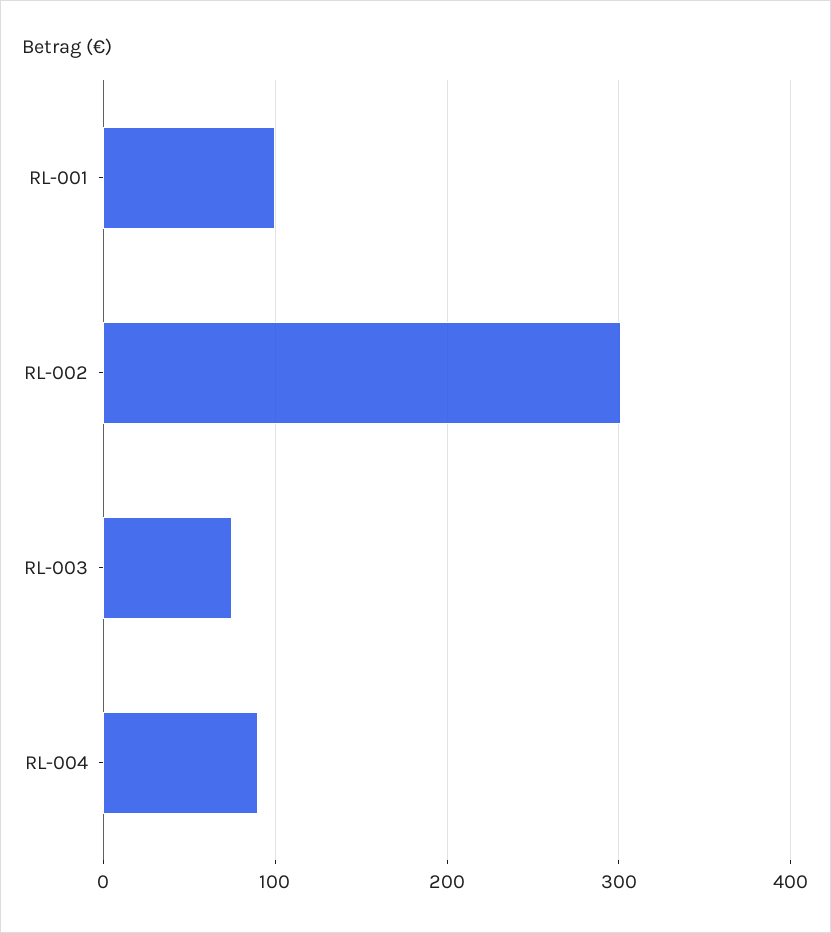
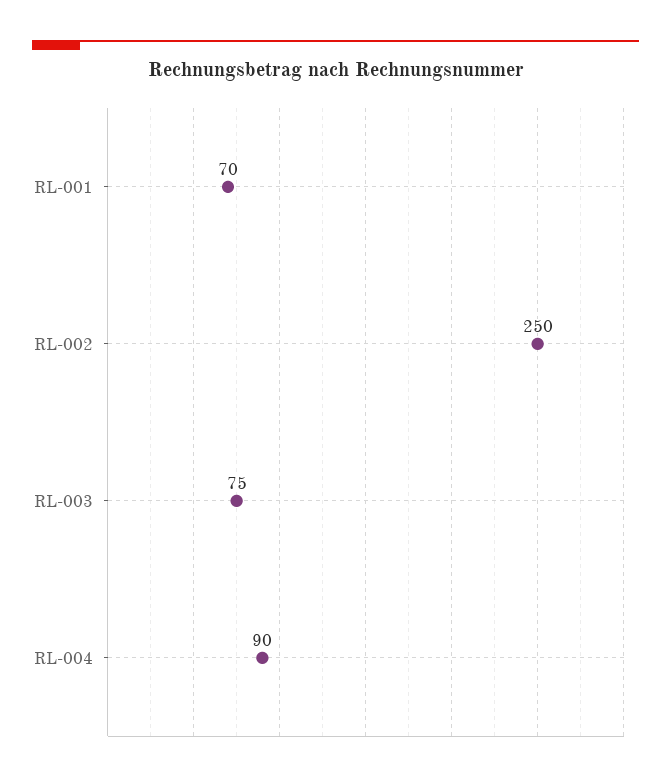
  {
-   "RL-001": 100,
+   "RL-001": 70,
-   "RL-002": 300,
+   "RL-002": 250,
    "RL-003": 75,
    "RL-004": 90
  }

